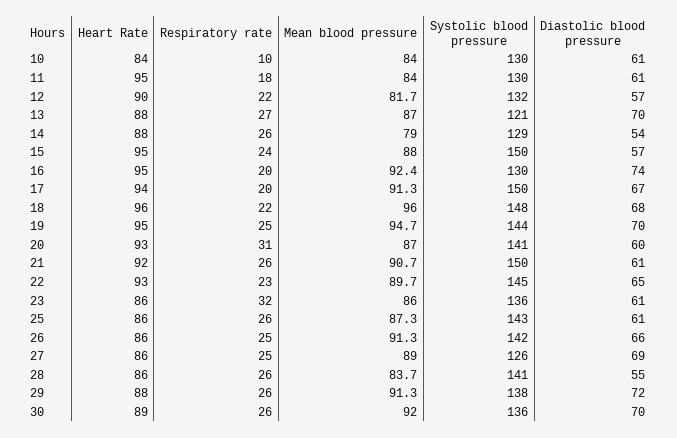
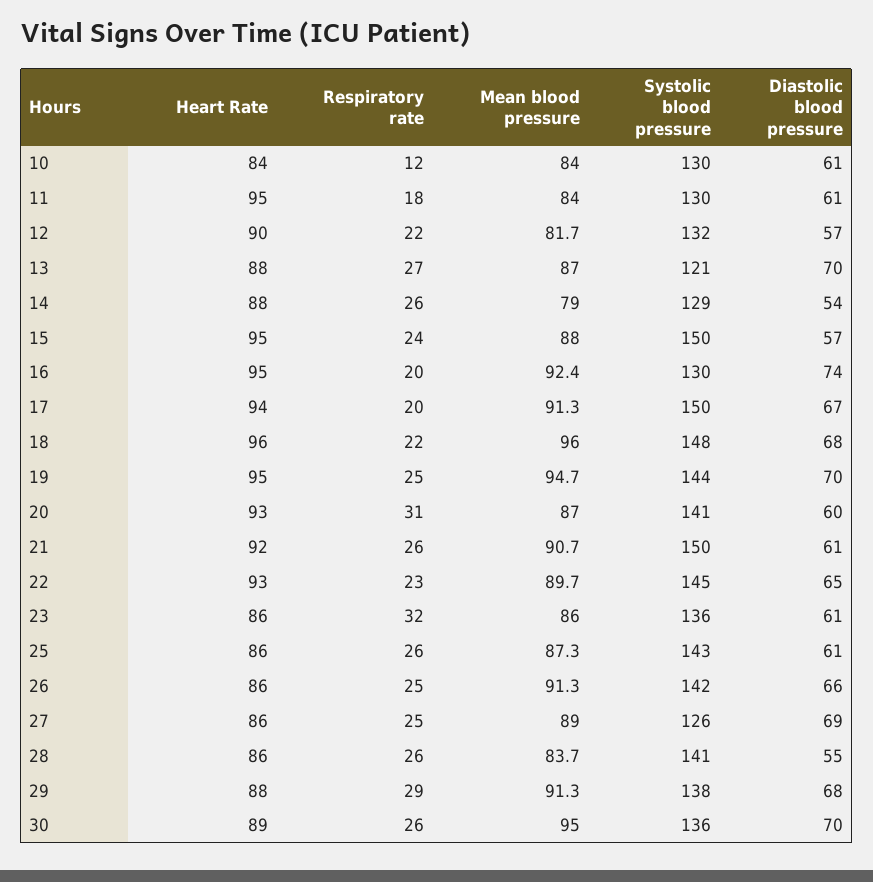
  {
    "Heart Rate": {
      "10": 84,
      "11": 95,
      "12": 90,
      "13": 88,
      "14": 88,
      "15": 95,
      "16": 95,
      "17": 94,
      "18": 96,
      "19": 95,
      "20": 93,
      "21": 92,
      "22": 93,
      "23": 86,
      "25": 86,
      "26": 86,
      "27": 86,
      "28": 86,
      "29": 88,
      "30": 89
    },
    "Respiratory rate": {
-     "10": 10,
+     "10": 12,
      "11": 18,
      "12": 22,
      "13": 27,
      "14": 26,
      "15": 24,
      "16": 20,
      "17": 20,
      "18": 22,
      "19": 25,
      "20": 31,
      "21": 26,
      "22": 23,
      "23": 32,
      "25": 26,
      "26": 25,
      "27": 25,
      "28": 26,
-     "29": 26,
+     "29": 29,
      "30": 26
    },
    "Mean blood pressure": {
      "10": 84,
      "11": 84,
      "12": 81.7,
      "13": 87,
      "14": 79,
      "15": 88,
      "16": 92.4,
      "17": 91.3,
      "18": 96,
      "19": 94.7,
      "20": 87,
      "21": 90.7,
      "22": 89.7,
      "23": 86,
      "25": 87.3,
      "26": 91.3,
      "27": 89,
      "28": 83.7,
      "29": 91.3,
-     "30": 92
+     "30": 95
    },
    "Systolic blood pressure": {
      "10": 130,
      "11": 130,
      "12": 132,
      "13": 121,
      "14": 129,
      "15": 150,
      "16": 130,
      "17": 150,
      "18": 148,
      "19": 144,
      "20": 141,
      "21": 150,
      "22": 145,
      "23": 136,
      "25": 143,
      "26": 142,
      "27": 126,
      "28": 141,
      "29": 138,
      "30": 136
    },
    "Diastolic blood pressure": {
      "10": 61,
      "11": 61,
      "12": 57,
      "13": 70,
      "14": 54,
      "15": 57,
      "16": 74,
      "17": 67,
      "18": 68,
      "19": 70,
      "20": 60,
      "21": 61,
      "22": 65,
      "23": 61,
      "25": 61,
      "26": 66,
      "27": 69,
      "28": 55,
-     "29": 72,
+     "29": 68,
      "30": 70
    }
  }

